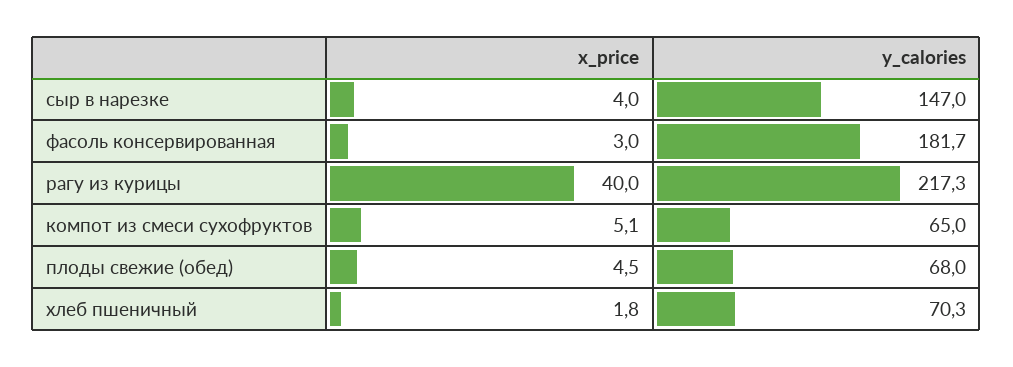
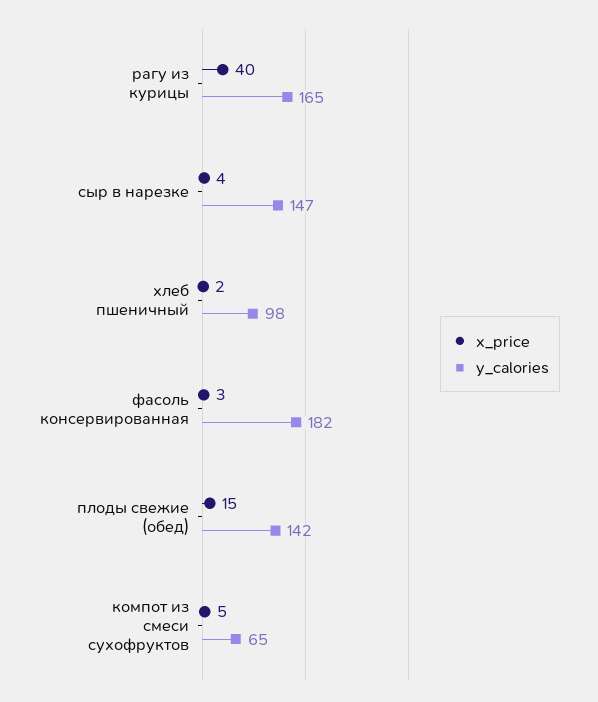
  {
    "x_price": {
      "сыр в нарезке": 4,
      "фасоль консервированная": 3,
      "рагу из курицы": 40,
      "компот из смеси сухофруктов": 5.1,
-     "плоды свежие (обед)": 4.5,
+     "плоды свежие (обед)": 15,
      "хлеб пшеничный": 1.8
    },
    "y_calories": {
      "сыр в нарезке": 147,
      "фасоль консервированная": 181.7,
-     "рагу из курицы": 217.3,
+     "рагу из курицы": 165,
      "компот из смеси сухофруктов": 65,
-     "плоды свежие (обед)": 68,
+     "плоды свежие (обед)": 142,
-     "хлеб пшеничный": 70.3
+     "хлеб пшеничный": 98
    }
  }

